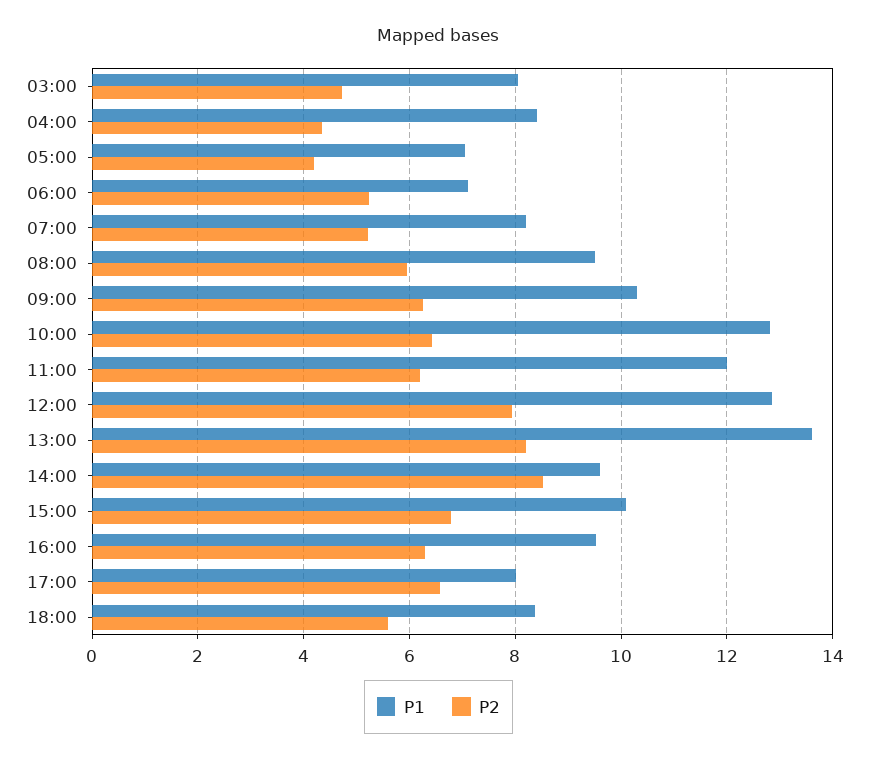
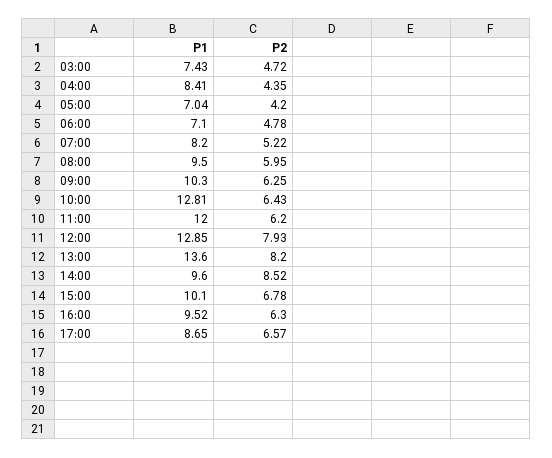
  {
    "P1": {
-     "03:00": 8,
+     "03:00": 7.43,
      "04:00": 8.41,
      "05:00": 7.04,
      "06:00": 7.1,
      "07:00": 8.2,
      "08:00": 9.5,
      "09:00": 10.3,
      "10:00": 12.81,
      "11:00": 12,
      "12:00": 12.85,
      "13:00": 13.6,
      "14:00": 9.6,
      "15:00": 10.1,
      "16:00": 9.52,
-     "17:00": 8,
+     "17:00": 8.65
-     "18:00": 8.4
    },
    "P2": {
      "03:00": 4.72,
      "04:00": 4.35,
      "05:00": 4.2,
-     "06:00": 5.2,
+     "06:00": 4.78,
      "07:00": 5.22,
      "08:00": 5.95,
      "09:00": 6.25,
      "10:00": 6.43,
      "11:00": 6.2,
      "12:00": 7.93,
      "13:00": 8.2,
      "14:00": 8.52,
      "15:00": 6.78,
      "16:00": 6.3,
-     "17:00": 6.57,
+     "17:00": 6.57
-     "18:00": 5.6
    }
  }

